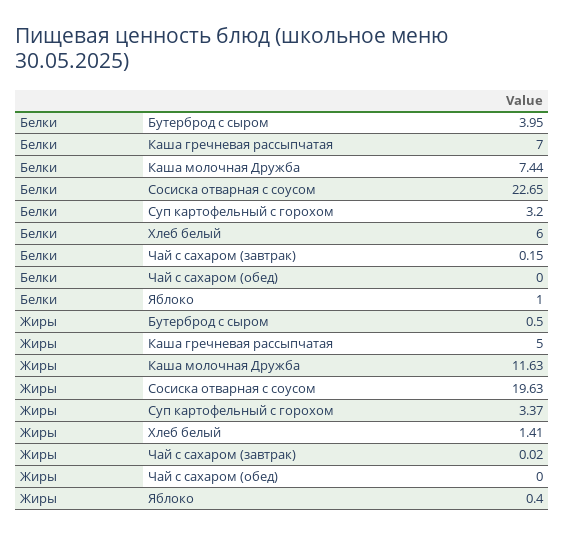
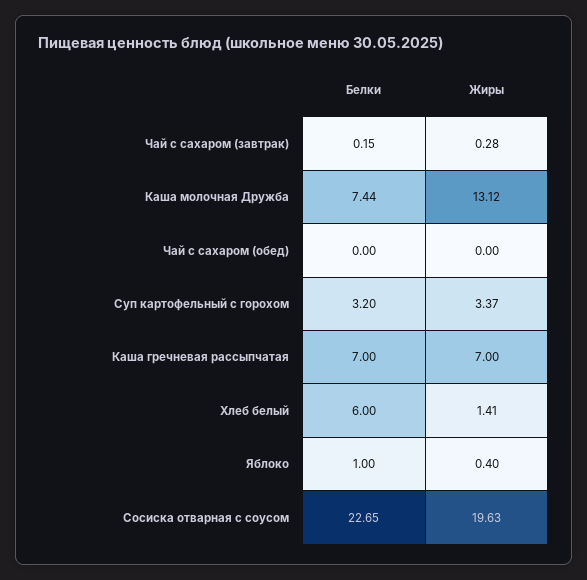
  {
    "Белки": {
-     "Бутерброд с сыром": 3.95,
      "Каша гречневая рассыпчатая": 7,
      "Каша молочная Дружба": 7.44,
      "Сосиска отварная с соусом": 22.65,
      "Суп картофельный с горохом": 3.2,
      "Хлеб белый": 6,
      "Чай с сахаром (завтрак)": 0.15,
      "Чай с сахаром (обед)": 0,
      "Яблоко": 1
    },
    "Жиры": {
-     "Бутерброд с сыром": 0.5,
-     "Каша гречневая рассыпчатая": 5,
+     "Каша гречневая рассыпчатая": 7,
-     "Каша молочная Дружба": 11.63,
+     "Каша молочная Дружба": 13.12,
      "Сосиска отварная с соусом": 19.63,
      "Суп картофельный с горохом": 3.37,
      "Хлеб белый": 1.41,
-     "Чай с сахаром (завтрак)": 0.02,
+     "Чай с сахаром (завтрак)": 0.28,
      "Чай с сахаром (обед)": 0,
      "Яблоко": 0.4
    }
  }

